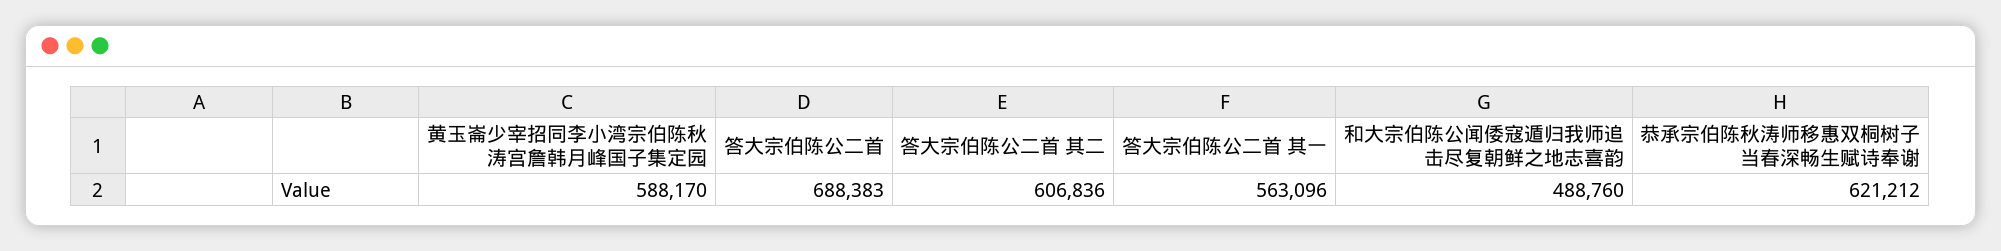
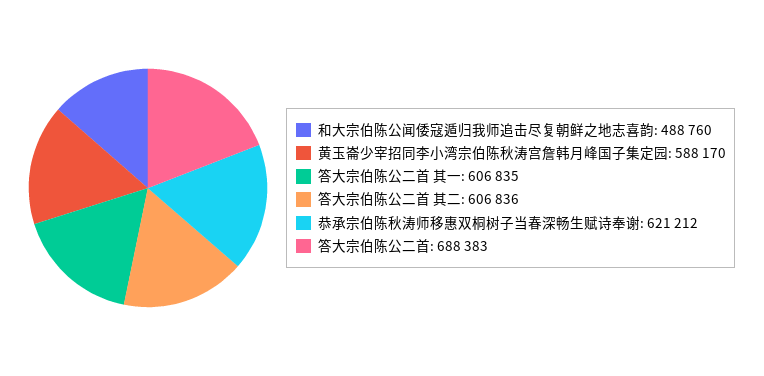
  {
    "黄玉崙少宰招同李小湾宗伯陈秋涛宫詹韩月峰国子集定园": 588170,
    "答大宗伯陈公二首": 688383,
    "答大宗伯陈公二首 其二": 606836,
-   "答大宗伯陈公二首 其一": 563096,
+   "答大宗伯陈公二首 其一": 606835,
    "和大宗伯陈公闻倭寇遁归我师追击尽复朝鲜之地志喜韵": 488760,
    "恭承宗伯陈秋涛师移惠双桐树子当春深畅生赋诗奉谢": 621212
  }

